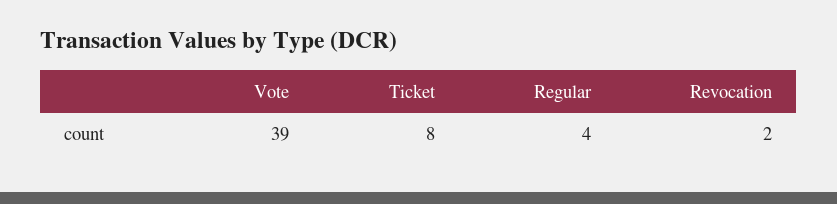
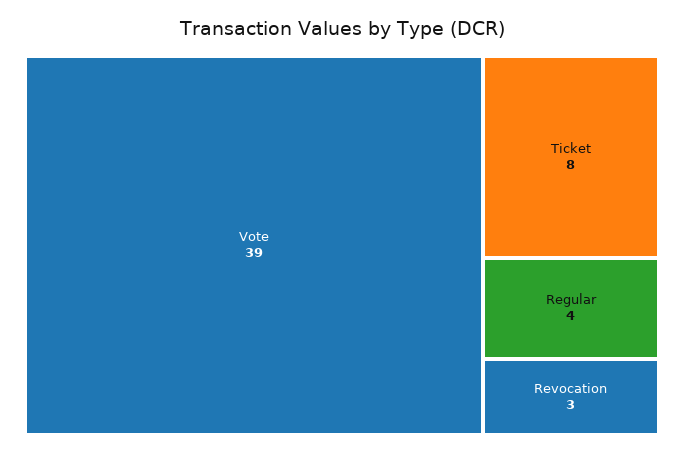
  {
    "Vote": 39,
    "Ticket": 8,
    "Regular": 4,
-   "Revocation": 2
+   "Revocation": 3
  }

